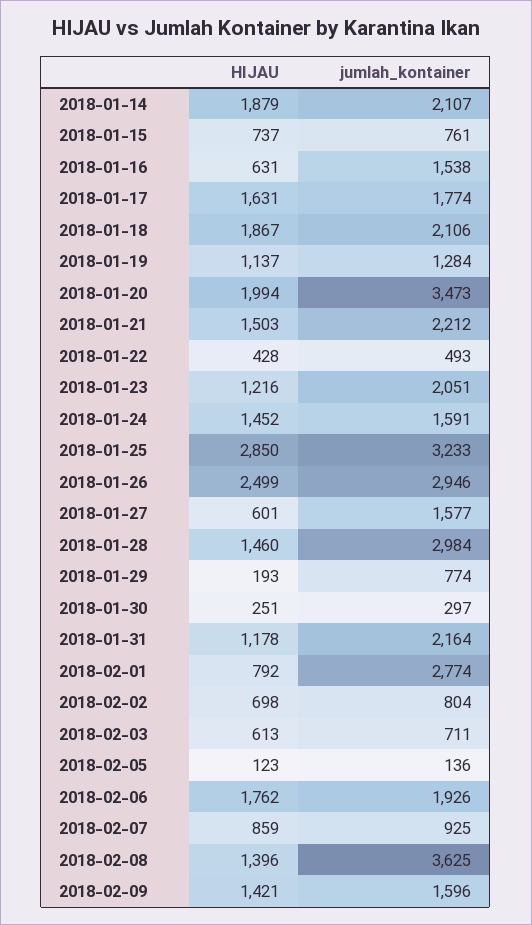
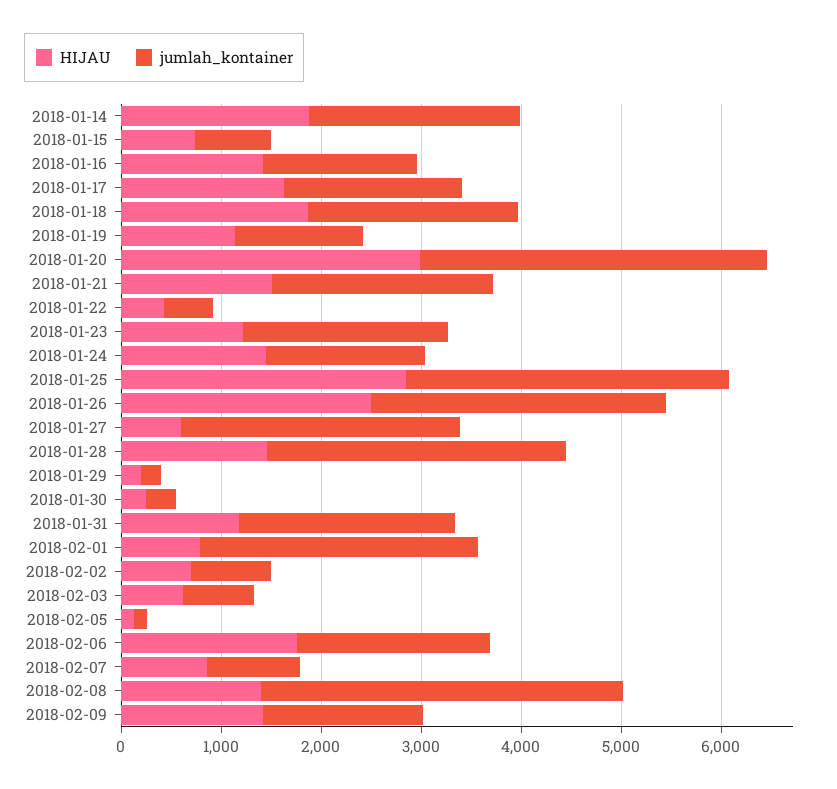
  {
    "HIJAU": {
      "2018-01-14": 1879,
      "2018-01-15": 737,
-     "2018-01-16": 631,
+     "2018-01-16": 1400,
      "2018-01-17": 1631,
      "2018-01-18": 1867,
      "2018-01-19": 1137,
-     "2018-01-20": 1994,
+     "2018-01-20": 3000,
      "2018-01-21": 1503,
      "2018-01-22": 428,
      "2018-01-23": 1216,
      "2018-01-24": 1452,
      "2018-01-25": 2850,
      "2018-01-26": 2499,
      "2018-01-27": 601,
      "2018-01-28": 1460,
      "2018-01-29": 193,
      "2018-01-30": 251,
      "2018-01-31": 1178,
      "2018-02-01": 792,
      "2018-02-02": 698,
      "2018-02-03": 613,
      "2018-02-05": 123,
      "2018-02-06": 1762,
      "2018-02-07": 859,
      "2018-02-08": 1396,
      "2018-02-09": 1421
    },
    "jumlah_kontainer": {
      "2018-01-14": 2107,
      "2018-01-15": 761,
      "2018-01-16": 1538,
      "2018-01-17": 1774,
      "2018-01-18": 2106,
      "2018-01-19": 1284,
      "2018-01-20": 3473,
      "2018-01-21": 2212,
      "2018-01-22": 493,
      "2018-01-23": 2051,
      "2018-01-24": 1591,
      "2018-01-25": 3233,
      "2018-01-26": 2946,
-     "2018-01-27": 1577,
+     "2018-01-27": 2800,
      "2018-01-28": 2984,
-     "2018-01-29": 774,
+     "2018-01-29": 200,
      "2018-01-30": 297,
      "2018-01-31": 2164,
      "2018-02-01": 2774,
      "2018-02-02": 804,
      "2018-02-03": 711,
      "2018-02-05": 136,
      "2018-02-06": 1926,
      "2018-02-07": 925,
      "2018-02-08": 3625,
      "2018-02-09": 1596
    }
  }

